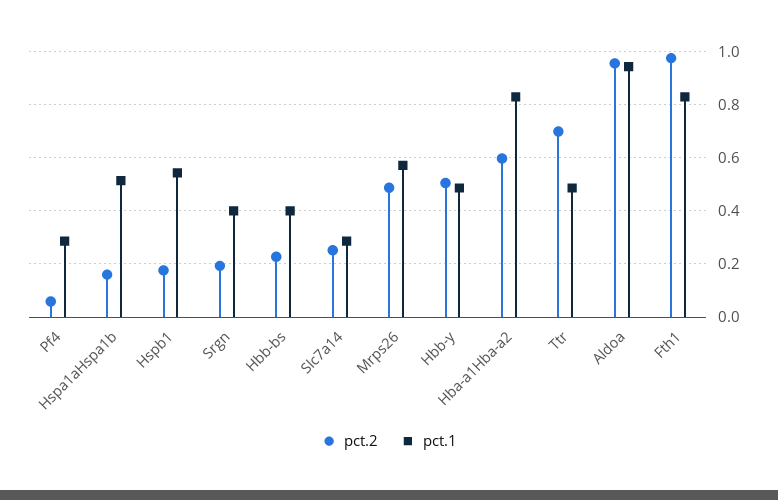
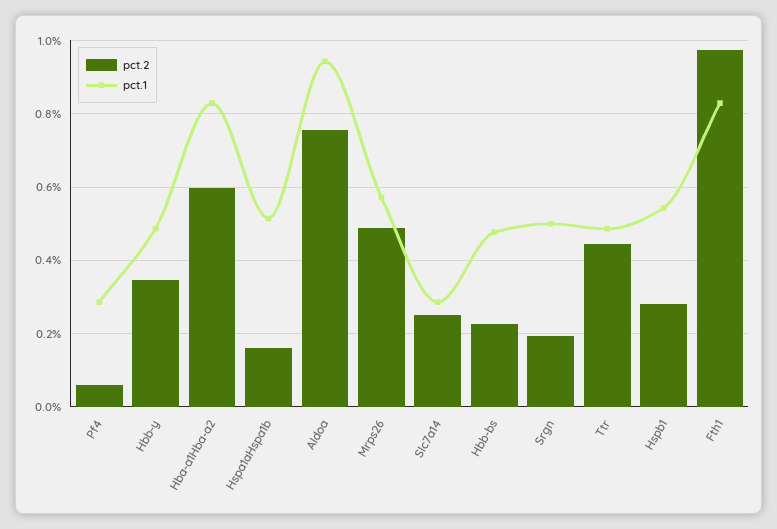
  {
    "pct.2": {
      "Pf4": 0.06,
      "Hspa1aHspa1b": 0.16,
-     "Hspb1": 0.175,
+     "Hspb1": 0.28,
      "Srgn": 0.2,
      "Hbb-bs": 0.22,
      "Slc7a14": 0.26,
      "Mrps26": 0.48,
-     "Hbb-y": 0.5,
+     "Hbb-y": 0.34,
      "Hba-a1Hba-a2": 0.6,
-     "Ttr": 0.7,
+     "Ttr": 0.44,
-     "Aldoa": 0.95,
+     "Aldoa": 0.76,
      "Fth1": 0.98
    },
    "pct.1": {
      "Pf4": 0.28,
      "Hspa1aHspa1b": 0.52,
      "Hspb1": 0.54,
-     "Srgn": 0.4,
+     "Srgn": 0.5,
-     "Hbb-bs": 0.4,
+     "Hbb-bs": 0.48,
      "Slc7a14": 0.28,
      "Mrps26": 0.58,
      "Hbb-y": 0.48,
      "Hba-a1Hba-a2": 0.82,
      "Ttr": 0.48,
      "Aldoa": 0.94,
      "Fth1": 0.82
    }
  }

